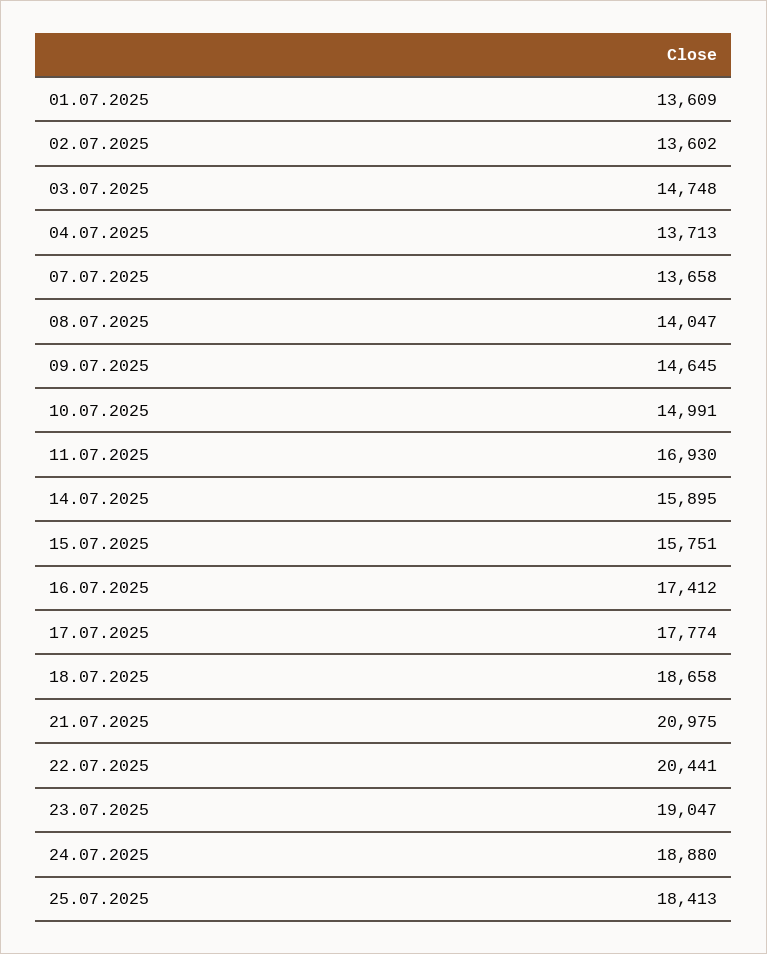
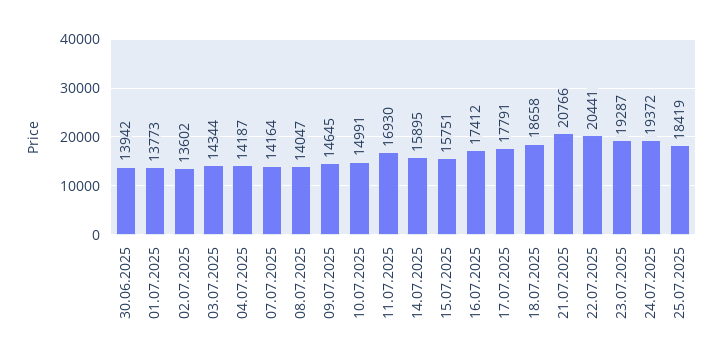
  {
-   "01.07.2025": 13609,
+   "01.07.2025": 13773,
    "02.07.2025": 13602,
-   "03.07.2025": 14748,
+   "03.07.2025": 14344,
-   "04.07.2025": 13713,
+   "04.07.2025": 14187,
-   "07.07.2025": 13658,
+   "07.07.2025": 14164,
    "08.07.2025": 14047,
    "09.07.2025": 14645,
    "10.07.2025": 14991,
    "11.07.2025": 16930,
    "14.07.2025": 15895,
    "15.07.2025": 15751,
    "16.07.2025": 17412,
-   "17.07.2025": 17774,
+   "17.07.2025": 17791,
    "18.07.2025": 18658,
-   "21.07.2025": 20975,
+   "21.07.2025": 20766,
    "22.07.2025": 20441,
-   "23.07.2025": 19047,
+   "23.07.2025": 19287,
-   "24.07.2025": 18880,
+   "24.07.2025": 19372,
-   "25.07.2025": 18413
+   "25.07.2025": 18419,
+   "30.06.2025": 13942
  }

